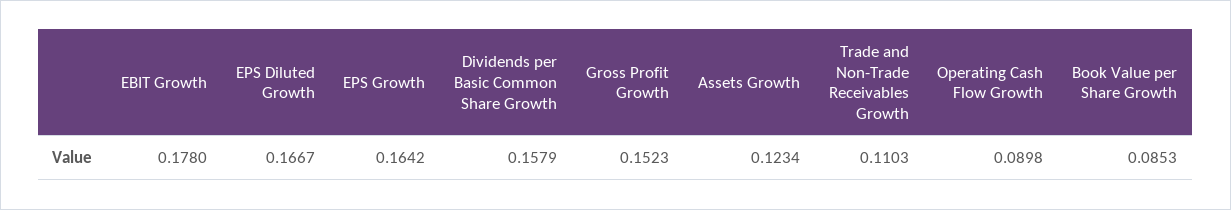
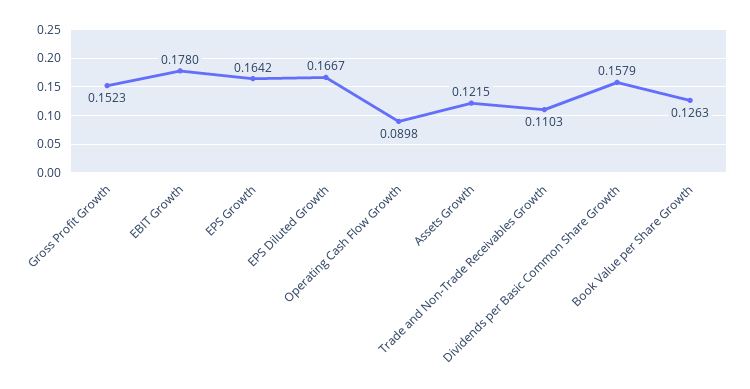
  {
    "EBIT Growth": 0.178,
    "EPS Diluted Growth": 0.1667,
    "EPS Growth": 0.1642,
    "Dividends per Basic Common Share Growth": 0.1579,
    "Gross Profit Growth": 0.1523,
-   "Assets Growth": 0.1234,
+   "Assets Growth": 0.1215,
    "Trade and Non-Trade Receivables Growth": 0.1103,
    "Operating Cash Flow Growth": 0.0898,
-   "Book Value per Share Growth": 0.0853
+   "Book Value per Share Growth": 0.1263
  }

